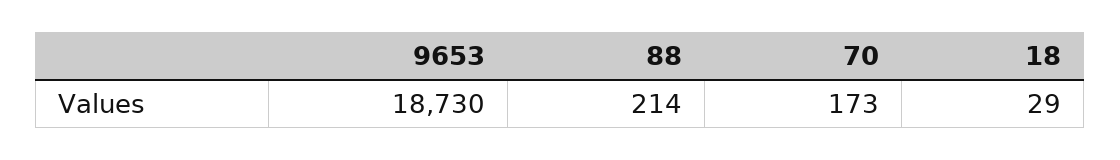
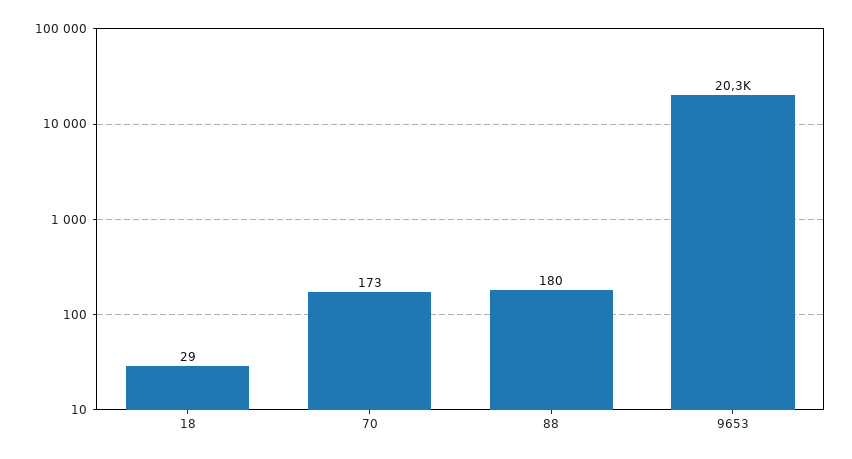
  {
-   "9653": 18730,
+   "9653": 20300,
-   "88": 214,
+   "88": 180,
    "70": 173,
    "18": 29
  }

